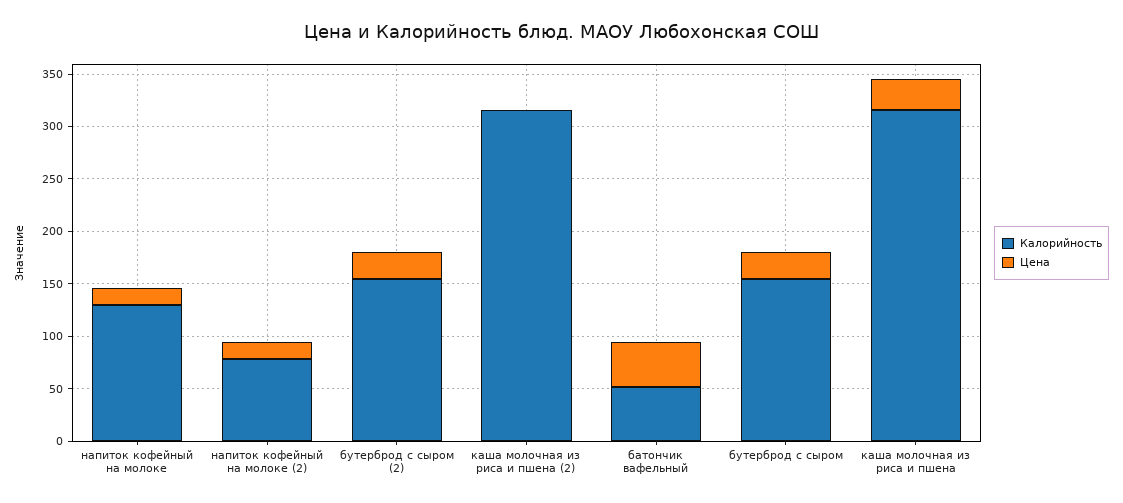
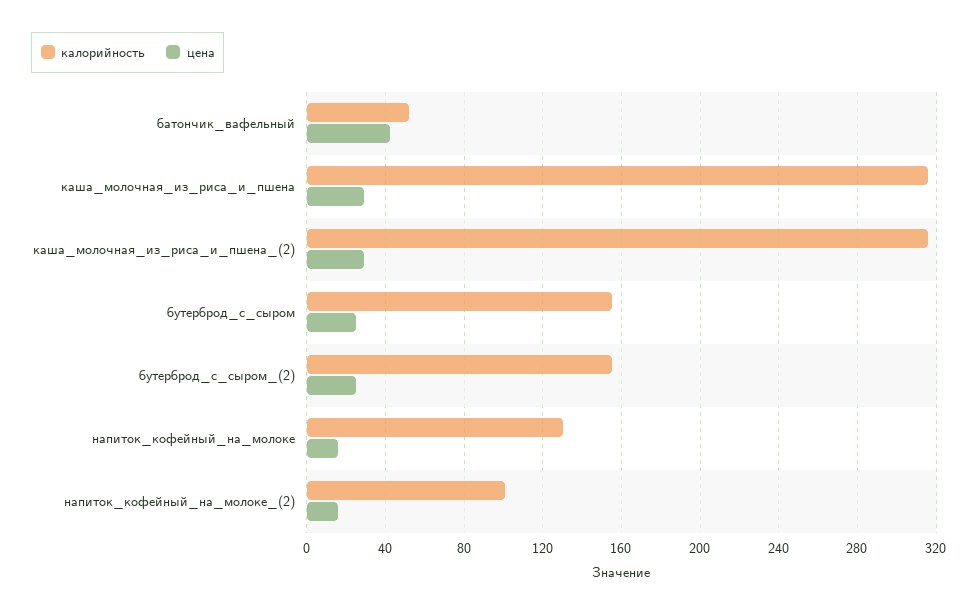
  {
    "Калорийность": {
      "напиток кофейный на молоке": 130,
-     "напиток кофейный на молоке (2)": 80,
+     "напиток кофейный на молоке (2)": 100,
      "бутерброд с сыром (2)": 155,
      "каша молочная из риса и пшена (2)": 315,
      "батончик вафельный": 50,
      "бутерброд с сыром": 155,
      "каша молочная из риса и пшена": 315
    },
    "Цена": {
      "напиток кофейный на молоке": 15,
      "напиток кофейный на молоке (2)": 15,
      "бутерброд с сыром (2)": 25,
-     "каша молочная из риса и пшена (2)": 0,
+     "каша молочная из риса и пшена (2)": 30,
      "батончик вафельный": 45,
      "бутерброд с сыром": 25,
      "каша молочная из риса и пшена": 30
    }
  }

